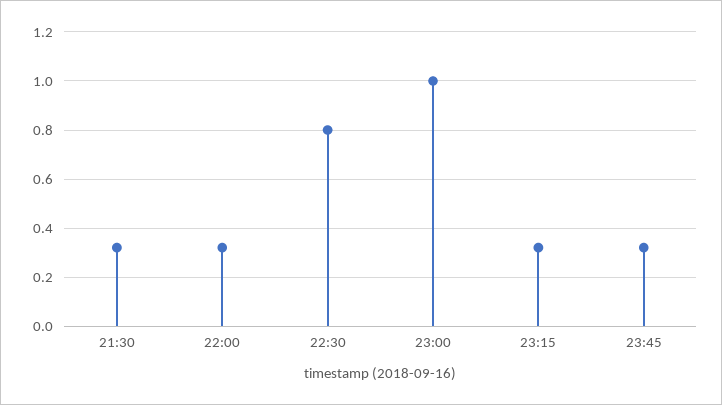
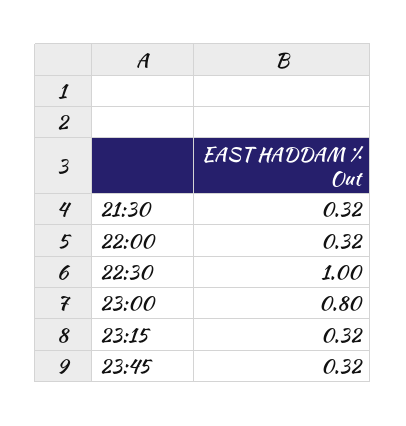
  {
    "21:30": 0.32,
    "22:00": 0.32,
-   "22:30": 0.8,
+   "22:30": 1,
-   "23:00": 1,
+   "23:00": 0.8,
    "23:15": 0.32,
    "23:45": 0.32
  }

